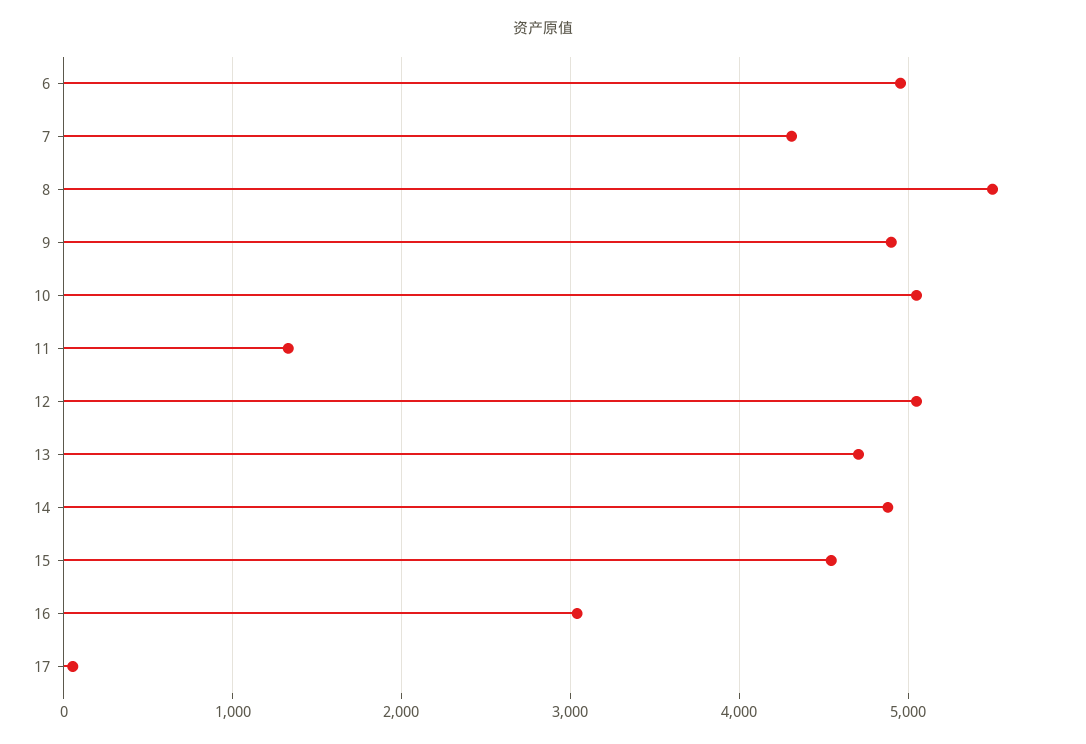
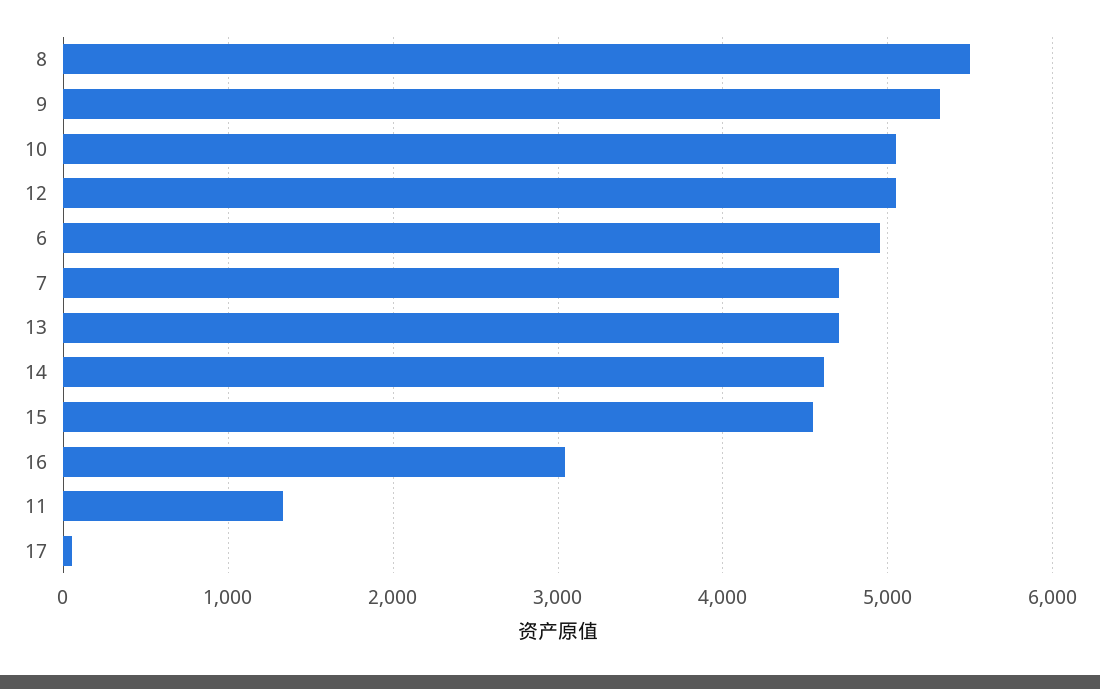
  {
    "6": 5000,
-   "7": 4300,
+   "7": 4700,
    "8": 5500,
-   "9": 4900,
+   "9": 5300,
    "10": 5100,
    "11": 1300,
    "12": 5100,
    "13": 4700,
-   "14": 4900,
+   "14": 4600,
    "15": 4500,
    "16": 3000,
    "17": 100
  }

